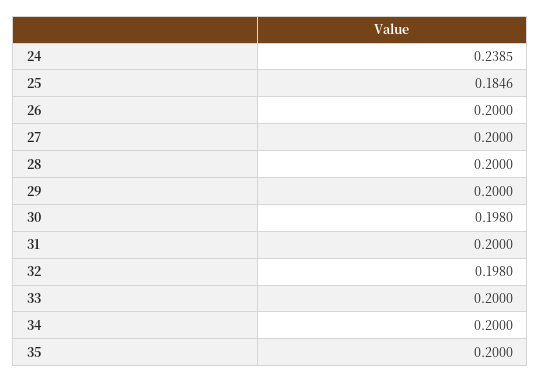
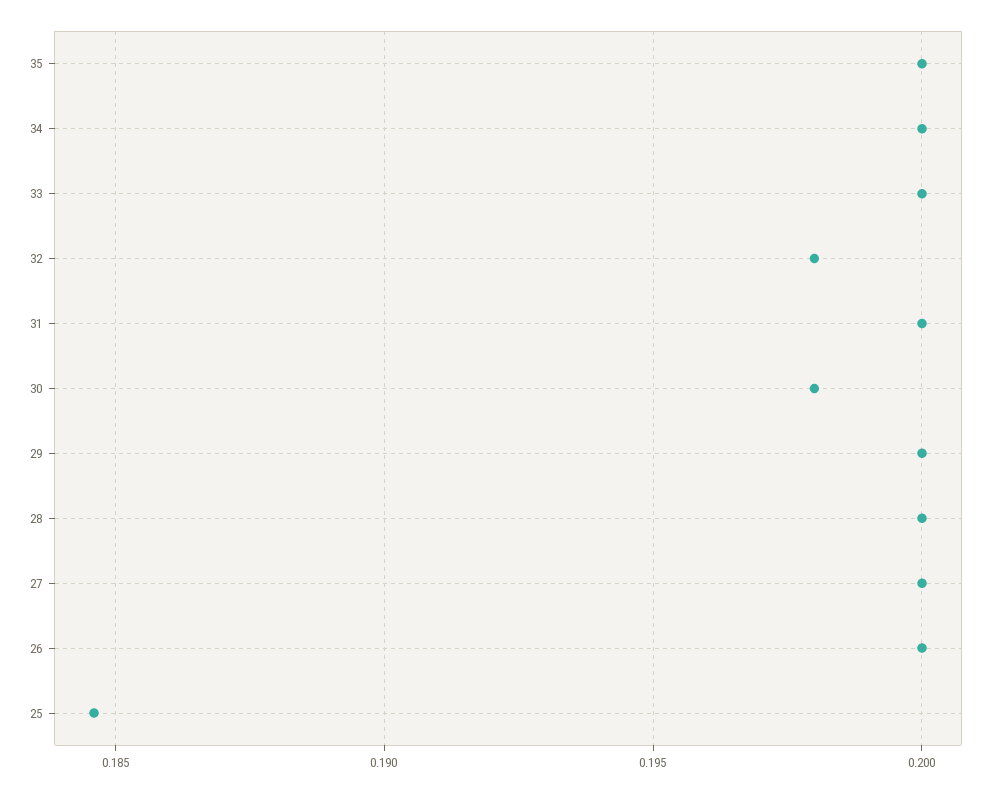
  {
-   "24": 0.2385,
    "25": 0.1846,
    "26": 0.2,
    "27": 0.2,
    "28": 0.2,
    "29": 0.2,
    "30": 0.198,
    "31": 0.2,
    "32": 0.198,
    "33": 0.2,
    "34": 0.2,
    "35": 0.2
  }

